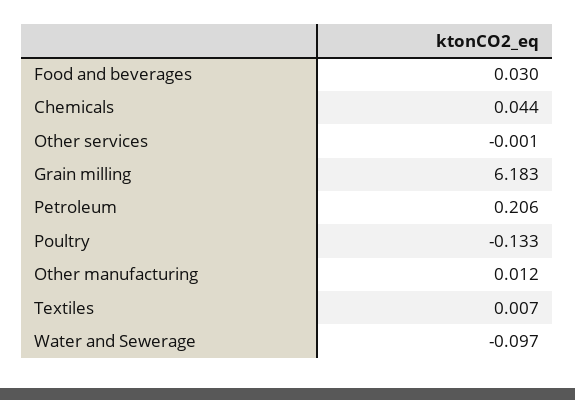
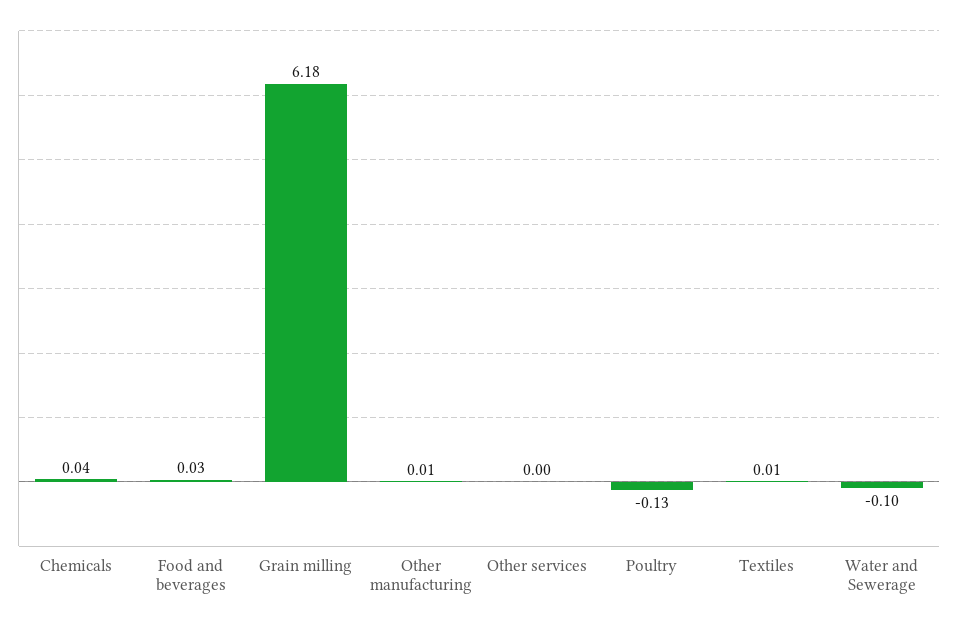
  {
    "Food and beverages": 0.03,
    "Chemicals": 0.044,
    "Other services": -0.001,
    "Grain milling": 6.183,
-   "Petroleum": 0.206,
    "Poultry": -0.133,
    "Other manufacturing": 0.012,
    "Textiles": 0.007,
    "Water and Sewerage": -0.097
  }

